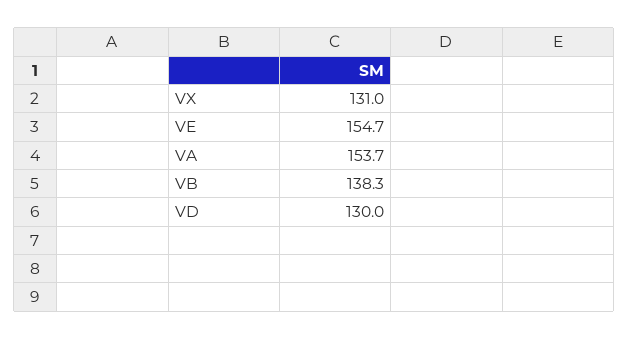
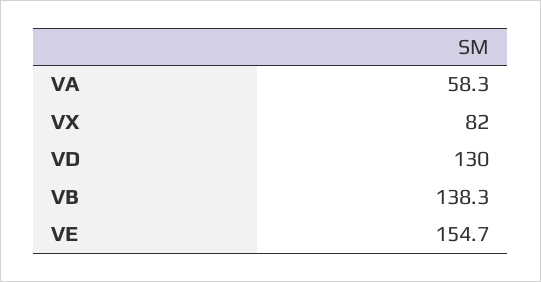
  {
-   "VX": 131,
+   "VX": 82,
    "VE": 154.7,
-   "VA": 153.7,
+   "VA": 58.3,
    "VB": 138.3,
    "VD": 130
  }

